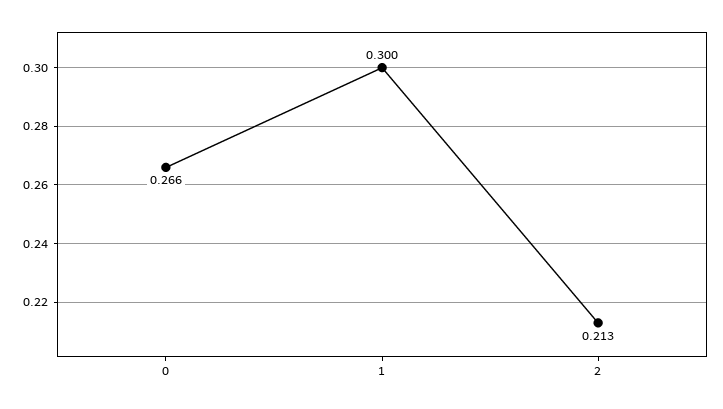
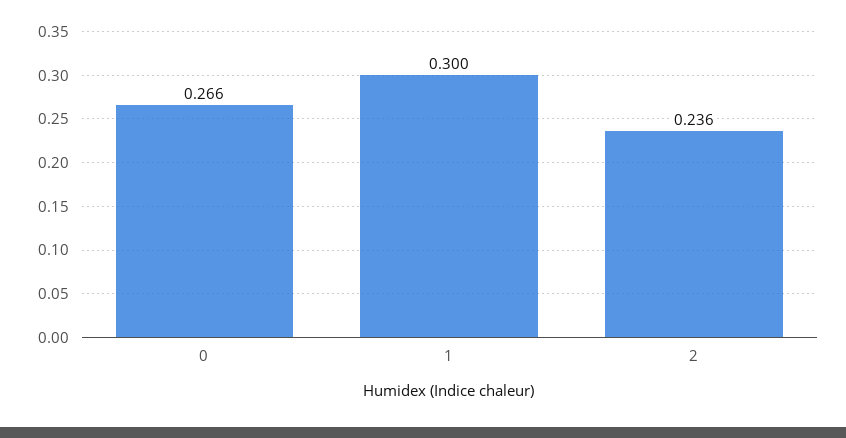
  {
    "0": 0.266,
    "1": 0.3,
-   "2": 0.213
+   "2": 0.236
  }

